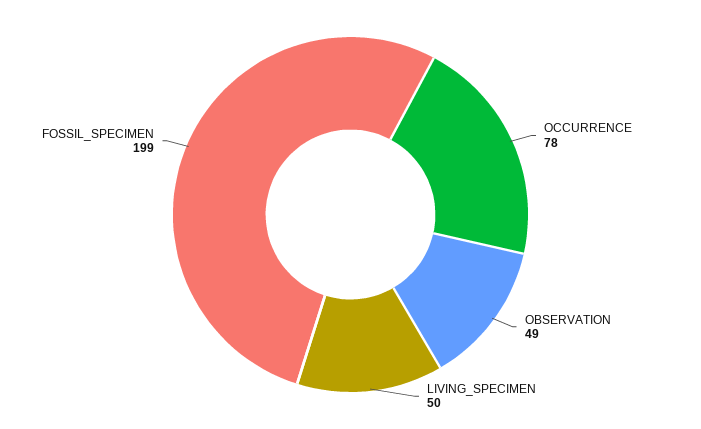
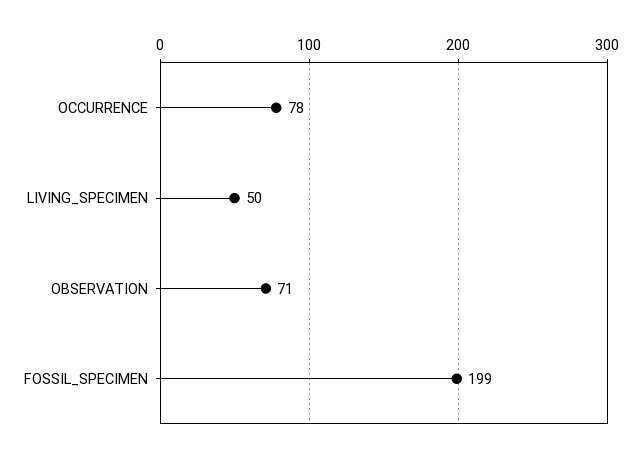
  {
    "OCCURRENCE": 78,
-   "OBSERVATION": 49,
+   "OBSERVATION": 71,
    "LIVING_SPECIMEN": 50,
    "FOSSIL_SPECIMEN": 199
  }

